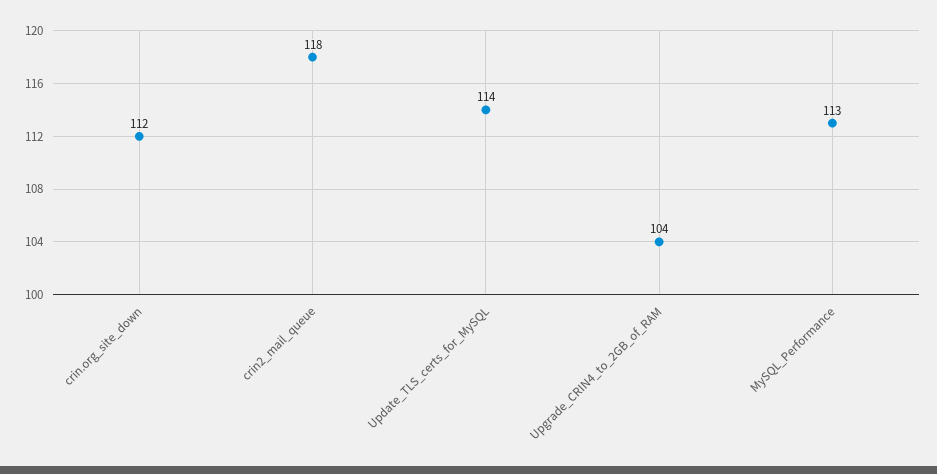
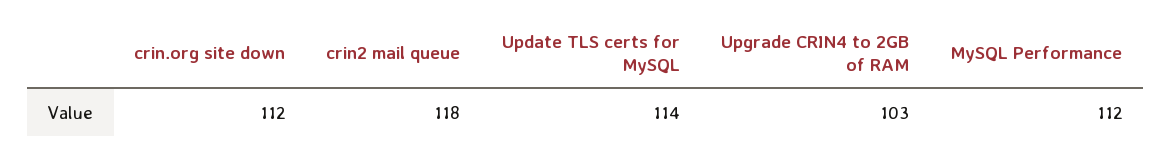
  {
    "crin.org_site_down": 112,
    "crin2_mail_queue": 118,
    "Update_TLS_certs_for_MySQL": 114,
-   "Upgrade_CRIN4_to_2GB_of_RAM": 104,
+   "Upgrade_CRIN4_to_2GB_of_RAM": 103,
-   "MySQL_Performance": 113
+   "MySQL_Performance": 112
  }

